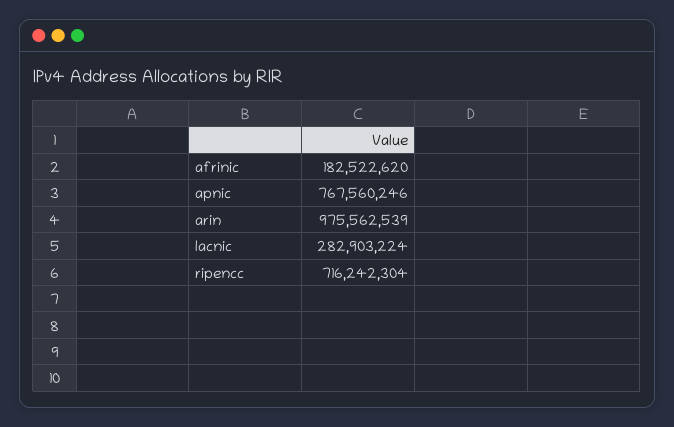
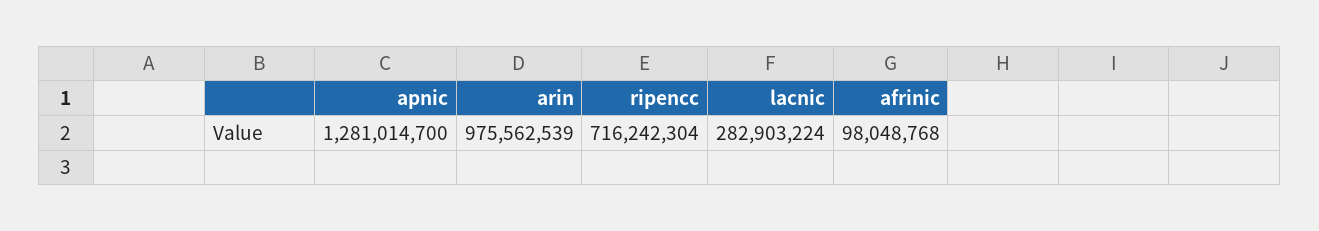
  {
-   "afrinic": 182522620,
+   "afrinic": 98048768,
-   "apnic": 767560246,
+   "apnic": 1281014700,
    "arin": 975562539,
    "lacnic": 282903224,
    "ripencc": 716242304
  }

